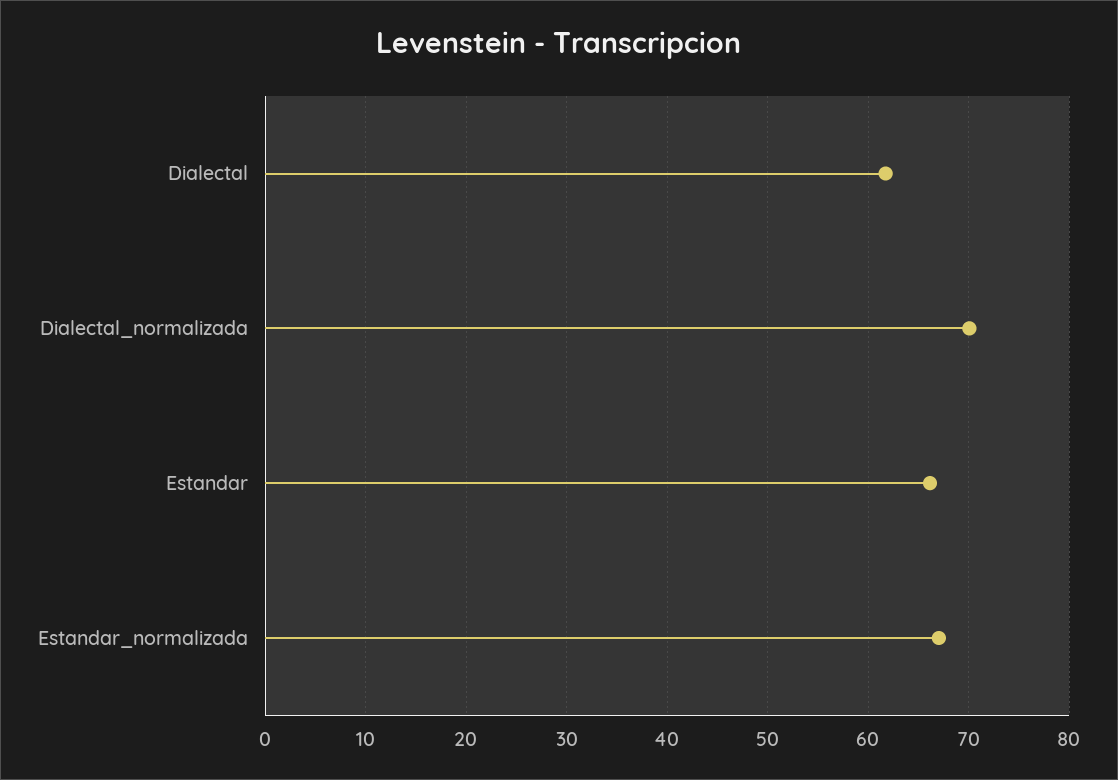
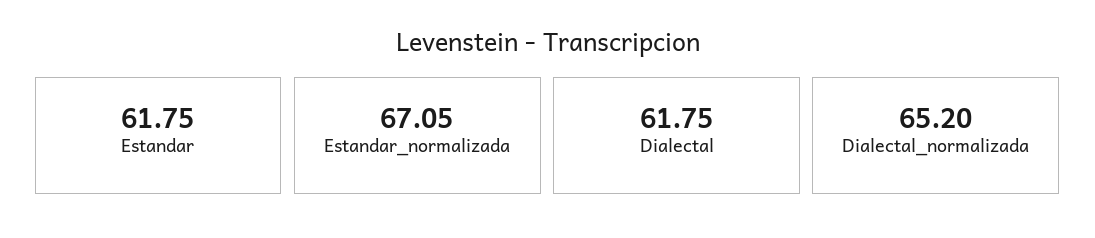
  {
    "Dialectal": 61.75,
-   "Dialectal_normalizada": 70,
+   "Dialectal_normalizada": 65.2,
-   "Estandar": 66,
+   "Estandar": 61.75,
    "Estandar_normalizada": 67.05
  }

